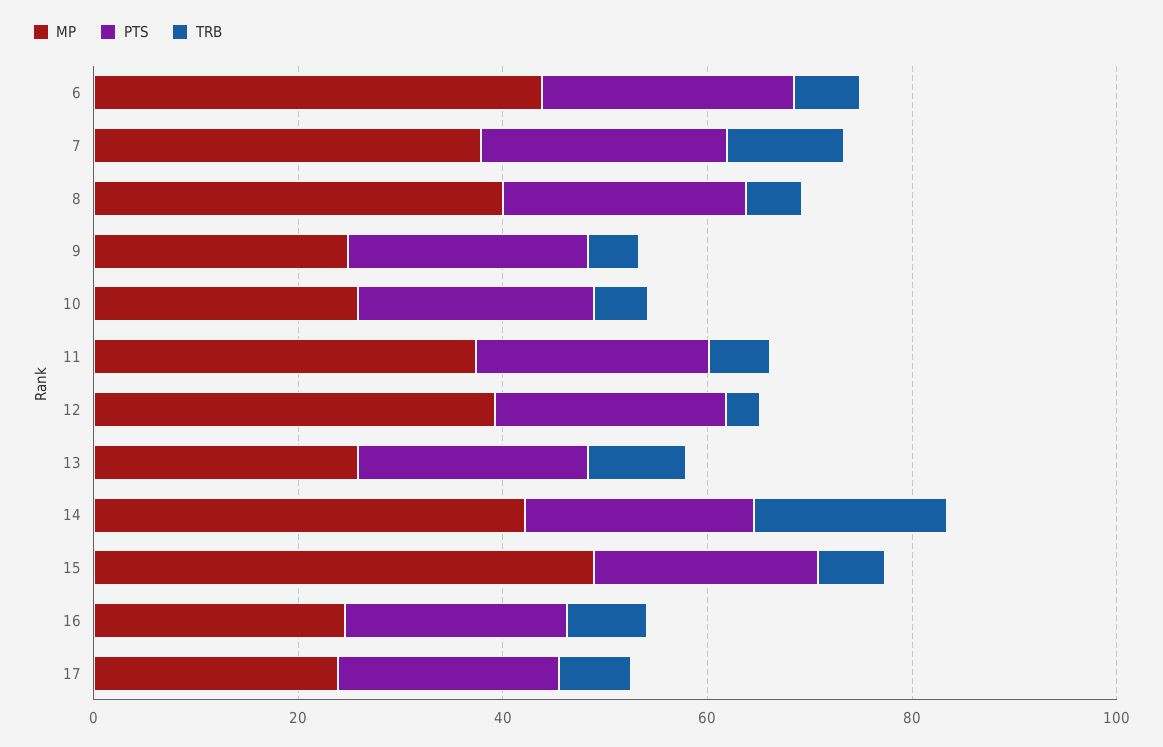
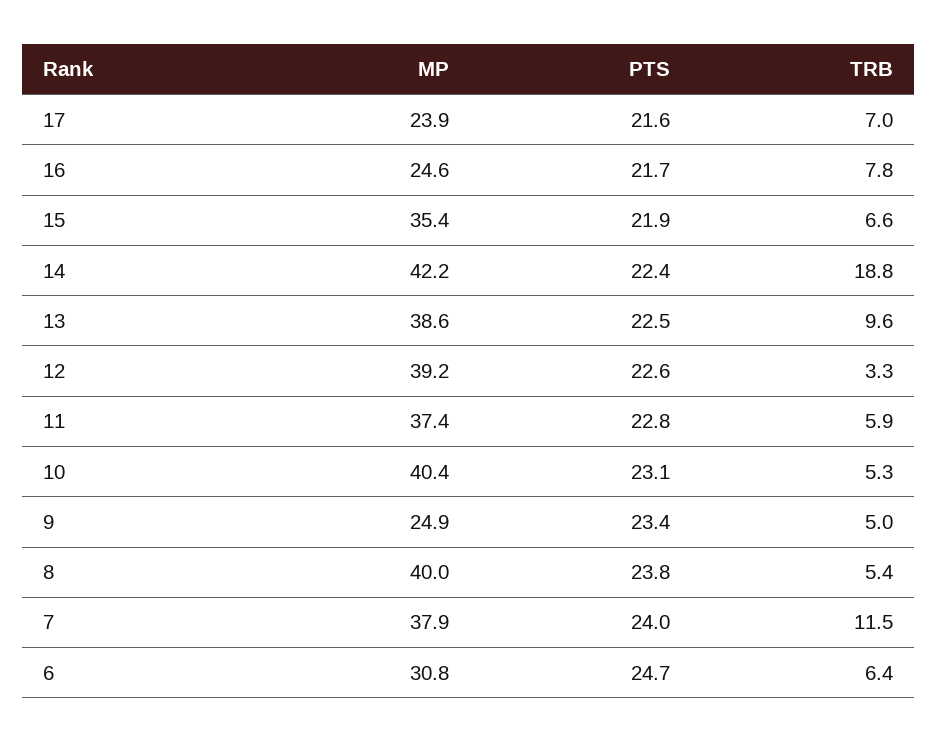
  {
    "MP": {
-     "6": 45,
+     "6": 30.8,
      "7": 37.9,
      "8": 40,
      "9": 24.9,
-     "10": 25,
+     "10": 40.4,
      "11": 37.4,
      "12": 39.2,
-     "13": 25,
+     "13": 38.6,
      "14": 42.2,
-     "15": 50,
+     "15": 35.4,
      "16": 24.6,
      "17": 23.9
    },
    "PTS": {
      "6": 24.7,
      "7": 24,
      "8": 23.8,
      "9": 23.4,
      "10": 23.1,
      "11": 22.8,
      "12": 22.6,
      "13": 22.5,
      "14": 22.4,
      "15": 21.9,
      "16": 21.7,
      "17": 21.6
    },
    "TRB": {
      "6": 6.4,
      "7": 11.5,
      "8": 5.4,
      "9": 5,
      "10": 5.3,
      "11": 5.9,
      "12": 3.3,
      "13": 9.6,
      "14": 18.8,
      "15": 6.6,
      "16": 7.8,
      "17": 7
    }
  }

